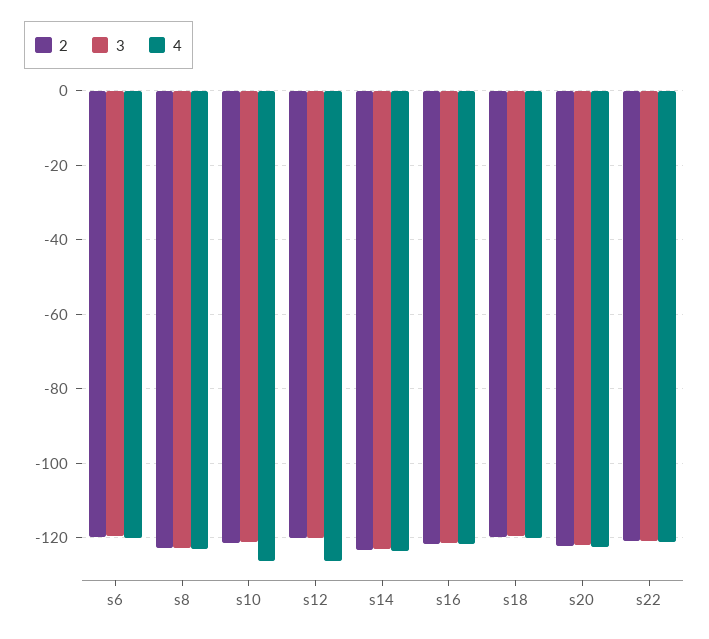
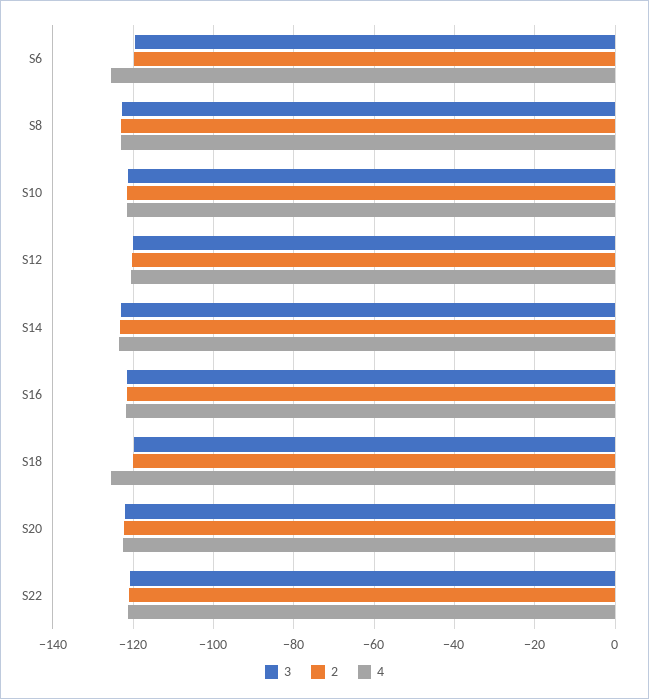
  {
    "2": {
      "s6": -120,
      "s8": -122,
      "s10": -122,
      "s12": -120,
      "s14": -124,
      "s16": -122,
      "s18": -120,
      "s20": -122,
      "s22": -122
    },
    "3": {
      "s6": -120,
      "s8": -122,
      "s10": -122,
      "s12": -120,
      "s14": -124,
      "s16": -122,
      "s18": -120,
      "s20": -122,
      "s22": -120
    },
    "4": {
-     "s6": -120,
+     "s6": -126,
      "s8": -124,
-     "s10": -126,
+     "s10": -122,
-     "s12": -126,
+     "s12": -120,
      "s14": -124,
      "s16": -122,
-     "s18": -120,
+     "s18": -126,
      "s20": -122,
      "s22": -122
    }
  }

